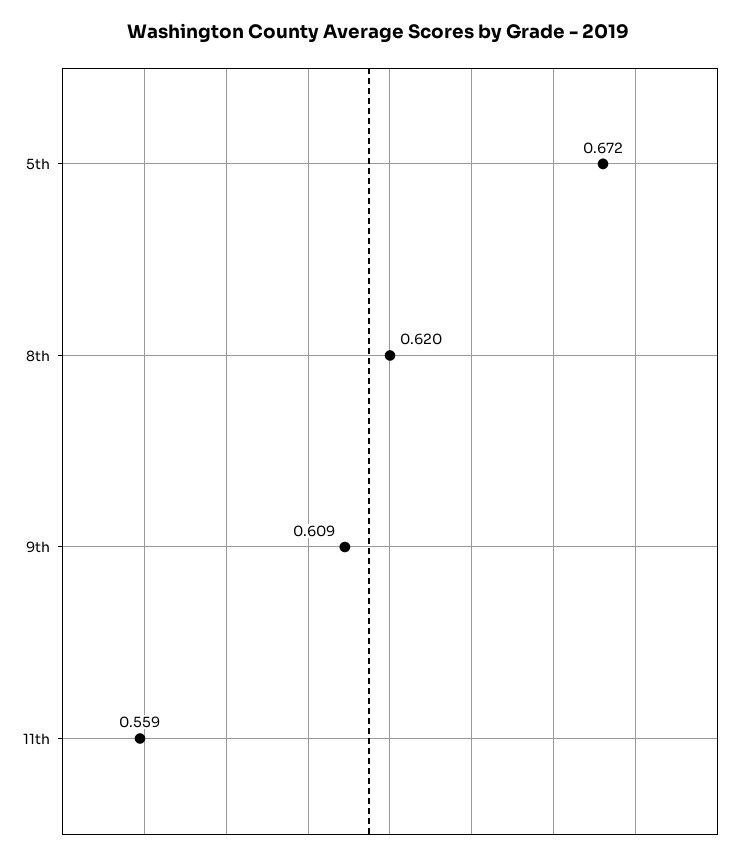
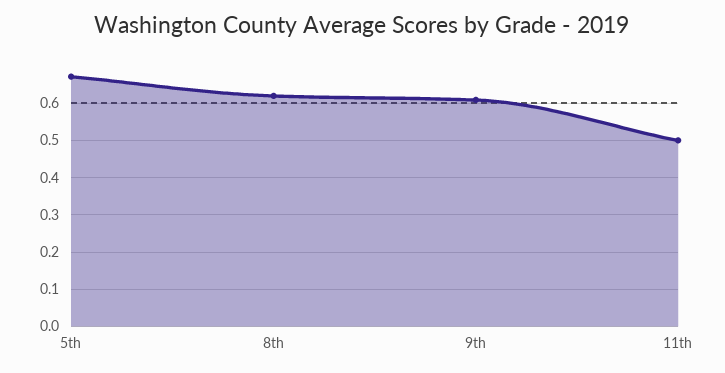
  {
    "5th": 0.672,
    "8th": 0.62,
    "9th": 0.609,
-   "11th": 0.559
+   "11th": 0.5
  }

